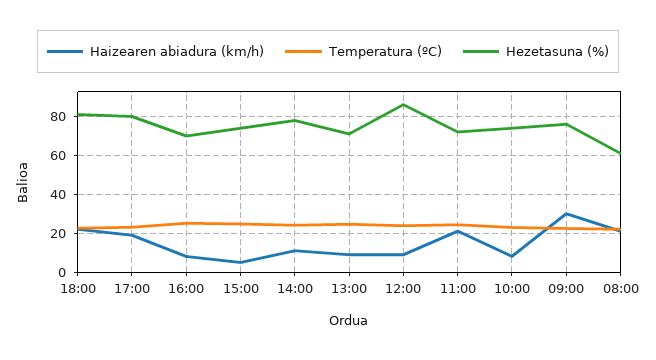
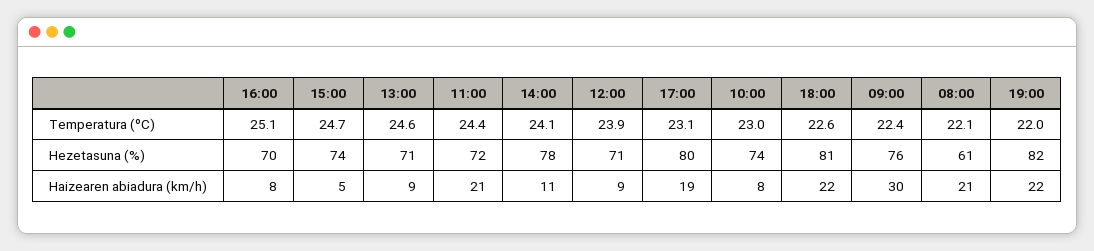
  {
    "Haizearen abiadura (km/h)": {
      "18:00": 22,
      "17:00": 19,
      "16:00": 8,
      "15:00": 5,
      "14:00": 11,
      "13:00": 9,
      "12:00": 9,
      "11:00": 21,
      "10:00": 8,
      "09:00": 30,
-     "08:00": 21
+     "08:00": 21,
+     "19:00": 22
    },
    "Temperatura (ºC)": {
      "18:00": 22.6,
      "17:00": 23.1,
      "16:00": 25.1,
      "15:00": 24.7,
      "14:00": 24.1,
      "13:00": 24.6,
      "12:00": 23.9,
      "11:00": 24.4,
      "10:00": 23,
      "09:00": 22.4,
-     "08:00": 22.1
+     "08:00": 22.1,
+     "19:00": 22
    },
    "Hezetasuna (%)": {
      "18:00": 81,
      "17:00": 80,
      "16:00": 70,
      "15:00": 74,
      "14:00": 78,
      "13:00": 71,
-     "12:00": 85,
+     "12:00": 71,
      "11:00": 72,
      "10:00": 74,
      "09:00": 76,
-     "08:00": 61
+     "08:00": 61,
+     "19:00": 82
    }
  }

